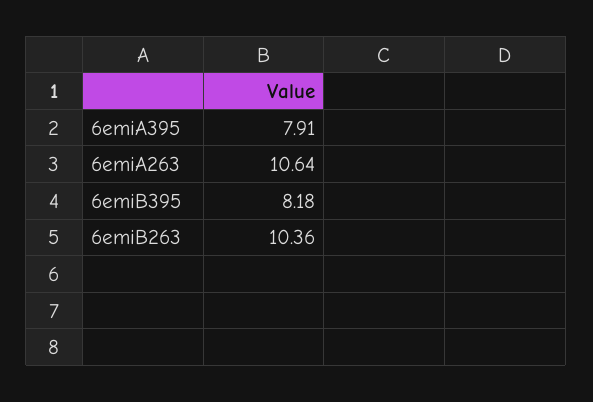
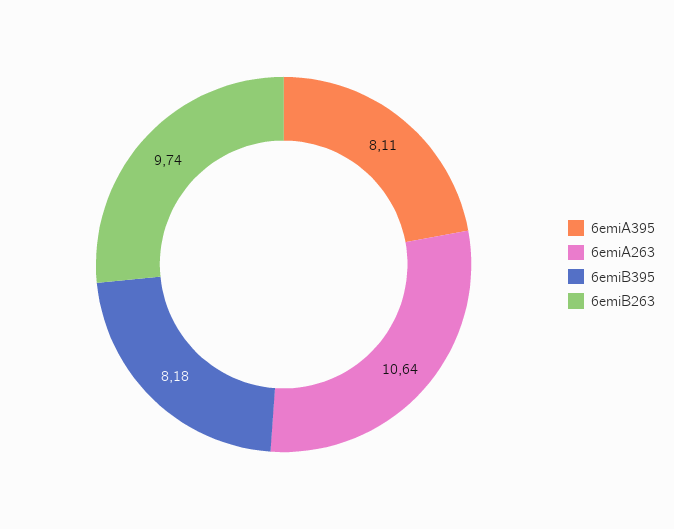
  {
-   "6emiA395": 7.91,
+   "6emiA395": 8.11,
    "6emiA263": 10.64,
    "6emiB395": 8.18,
-   "6emiB263": 10.36
+   "6emiB263": 9.74
  }

